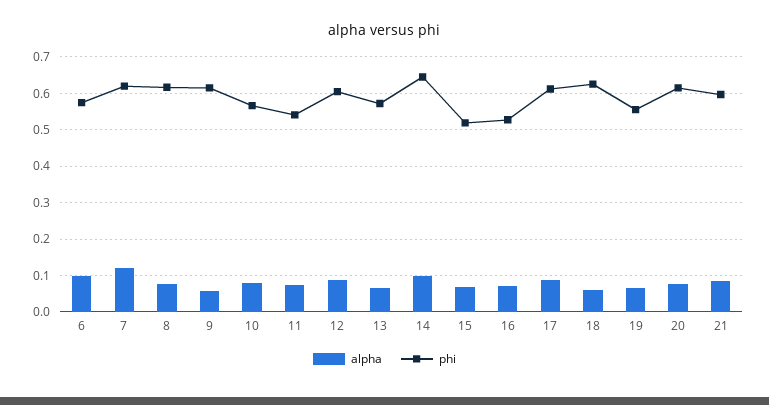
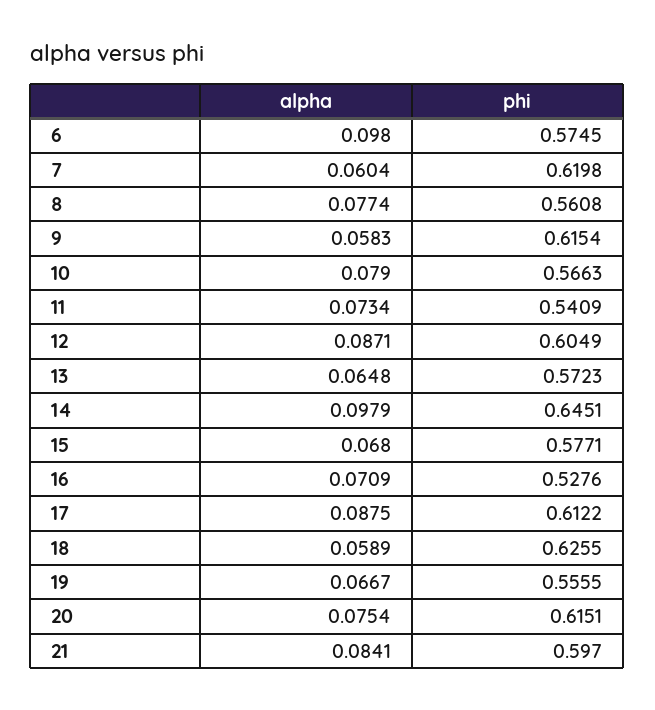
  {
    "alpha": {
      "6": 0.098,
-     "7": 0.12,
+     "7": 0.0604,
      "8": 0.0774,
      "9": 0.0583,
      "10": 0.079,
      "11": 0.0734,
      "12": 0.0871,
      "13": 0.0648,
      "14": 0.0979,
      "15": 0.068,
      "16": 0.0709,
      "17": 0.0875,
      "18": 0.0589,
      "19": 0.0667,
      "20": 0.0754,
      "21": 0.0841
    },
    "phi": {
      "6": 0.5745,
      "7": 0.6198,
-     "8": 0.62,
+     "8": 0.5608,
      "9": 0.6154,
      "10": 0.5663,
      "11": 0.5409,
      "12": 0.6049,
      "13": 0.5723,
      "14": 0.6451,
-     "15": 0.52,
+     "15": 0.5771,
      "16": 0.5276,
      "17": 0.6122,
      "18": 0.6255,
      "19": 0.5555,
      "20": 0.6151,
      "21": 0.597
    }
  }

